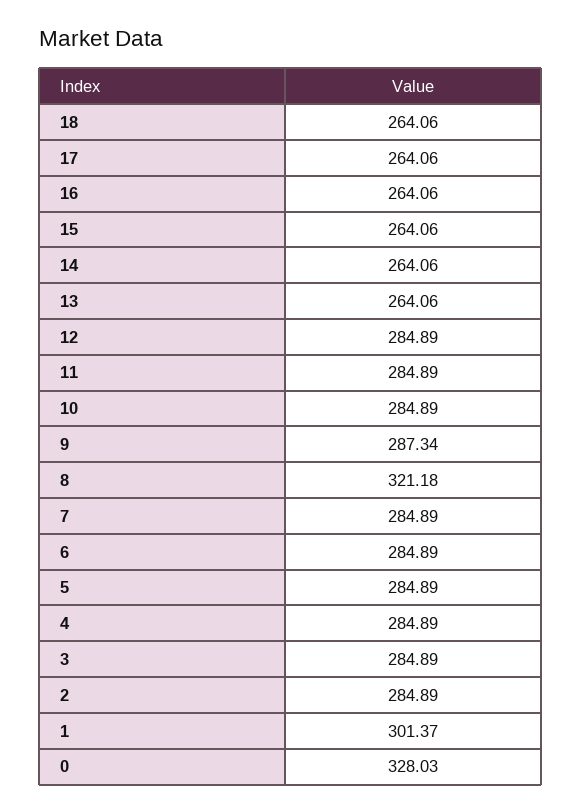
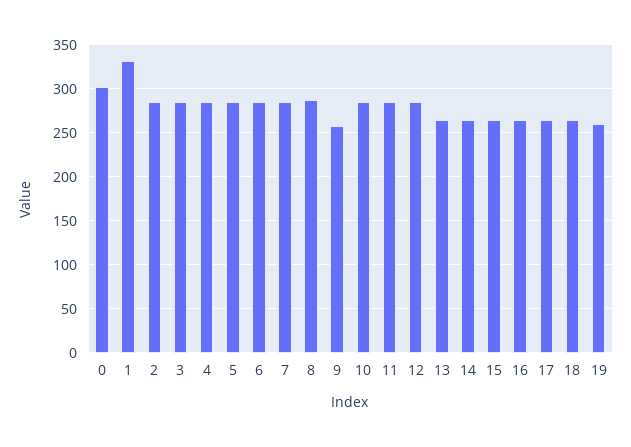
  {
    "18": 264.06,
    "17": 264.06,
    "16": 264.06,
    "15": 264.06,
    "14": 264.06,
    "13": 264.06,
    "12": 284.89,
    "11": 284.89,
    "10": 284.89,
-   "9": 287.34,
+   "9": 260,
-   "8": 321.18,
+   "8": 290,
    "7": 284.89,
    "6": 284.89,
    "5": 284.89,
    "4": 284.89,
    "3": 284.89,
    "2": 284.89,
-   "1": 301.37,
+   "1": 330,
-   "0": 328.03
+   "0": 300,
+   "19": 260
  }

